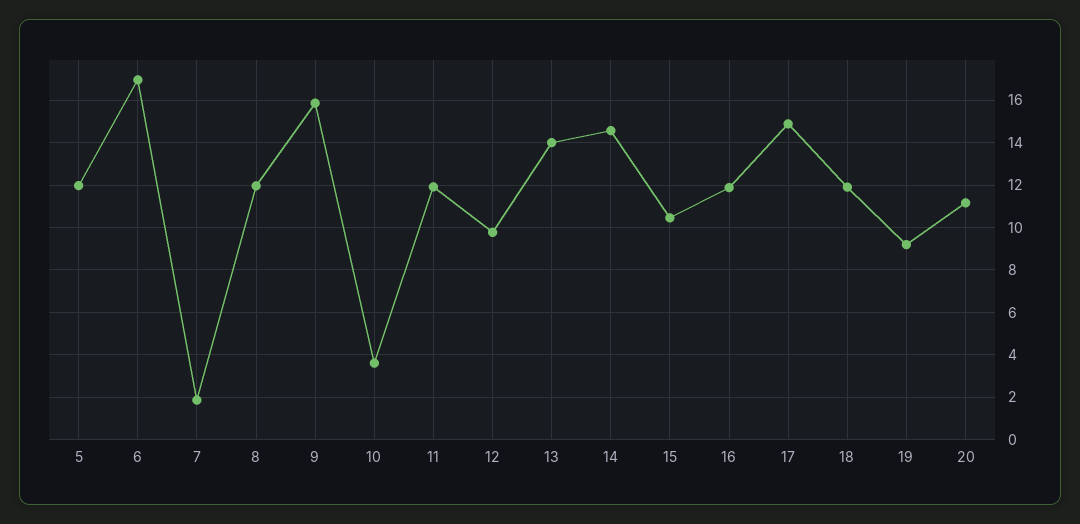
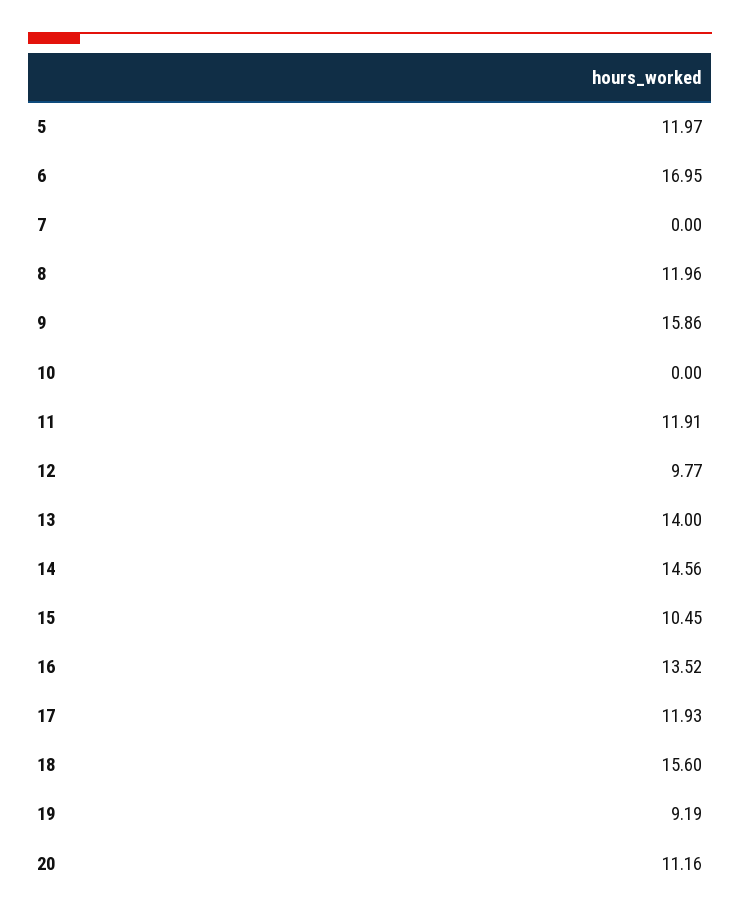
  {
    "5": 11.97,
    "6": 16.95,
-   "7": 2,
+   "7": 0,
    "8": 11.96,
    "9": 15.86,
-   "10": 3.5,
+   "10": 0,
    "11": 11.91,
    "12": 9.77,
    "13": 14,
    "14": 14.56,
    "15": 10.45,
-   "16": 12,
+   "16": 13.52,
-   "17": 15,
+   "17": 11.93,
-   "18": 12,
+   "18": 15.6,
    "19": 9.19,
    "20": 11.16
  }

